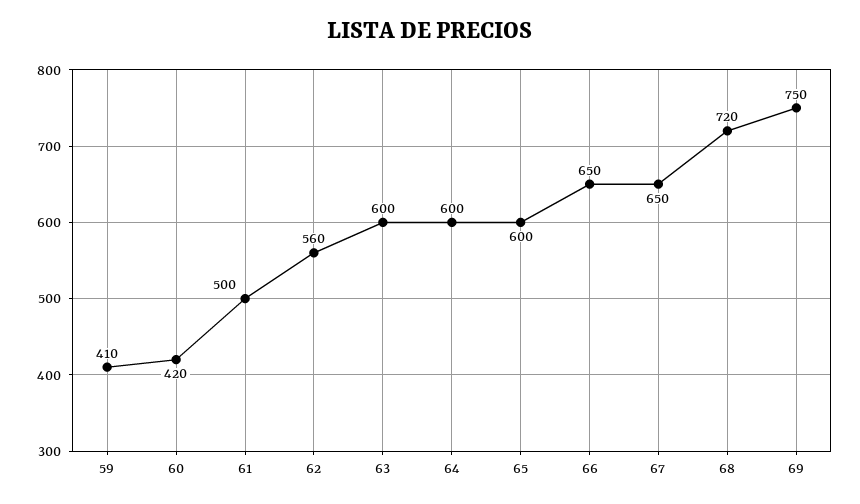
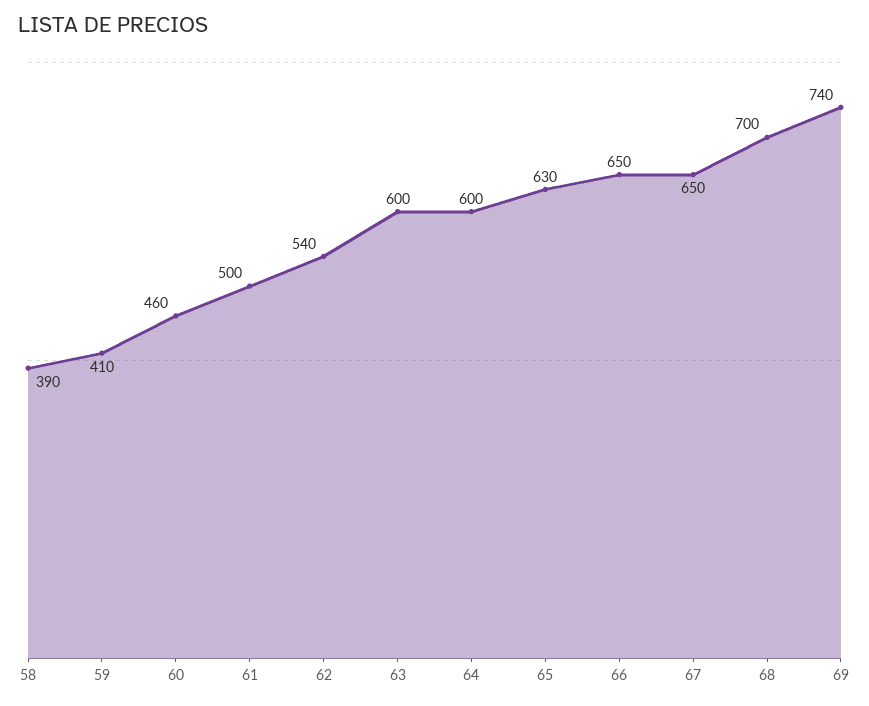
  {
    "59": 410,
-   "60": 420,
+   "60": 460,
    "61": 500,
-   "62": 560,
+   "62": 540,
    "63": 600,
    "64": 600,
-   "65": 600,
+   "65": 630,
    "66": 650,
    "67": 650,
-   "68": 720,
+   "68": 700,
-   "69": 750
+   "69": 740,
+   "58": 390
  }

